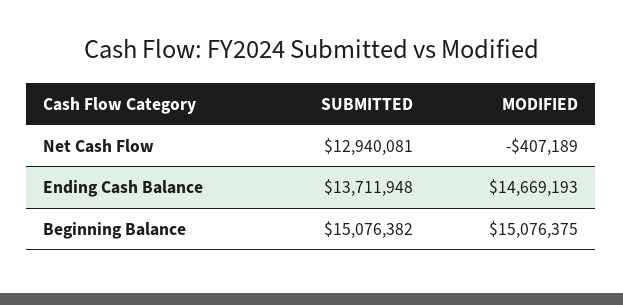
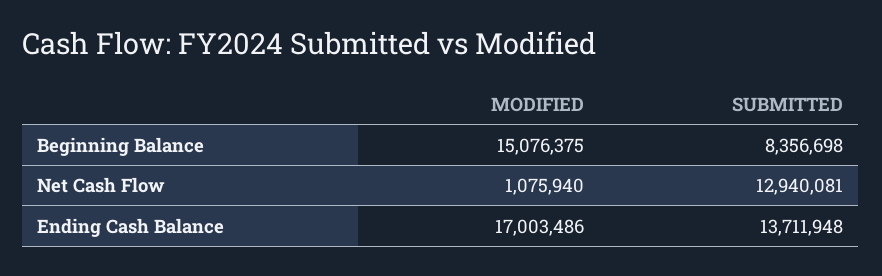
  {
    "SUBMITTED": {
      "Net Cash Flow": 12940081,
      "Ending Cash Balance": 13711948,
-     "Beginning Balance": 15076382
+     "Beginning Balance": 8356698
    },
    "MODIFIED": {
-     "Net Cash Flow": -407189,
+     "Net Cash Flow": 1075940,
-     "Ending Cash Balance": 14669193,
+     "Ending Cash Balance": 17003486,
      "Beginning Balance": 15076375
    }
  }

